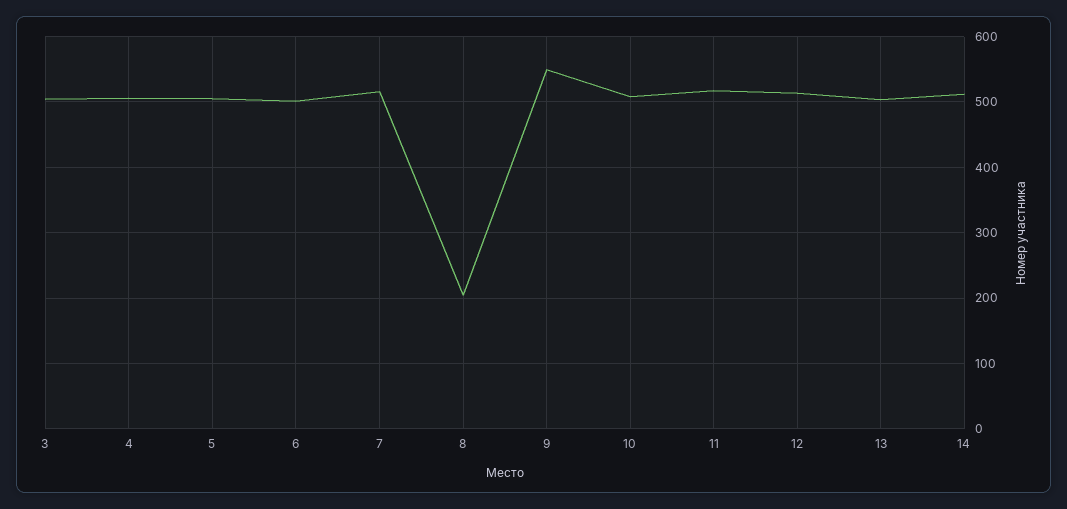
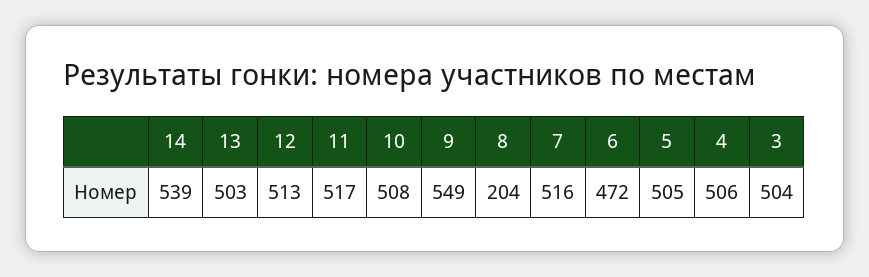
  {
    "3": 504,
    "4": 506,
    "5": 505,
-   "6": 500,
+   "6": 472,
    "7": 516,
    "8": 204,
    "9": 549,
    "10": 508,
    "11": 517,
    "12": 513,
    "13": 503,
-   "14": 510
+   "14": 539
  }

